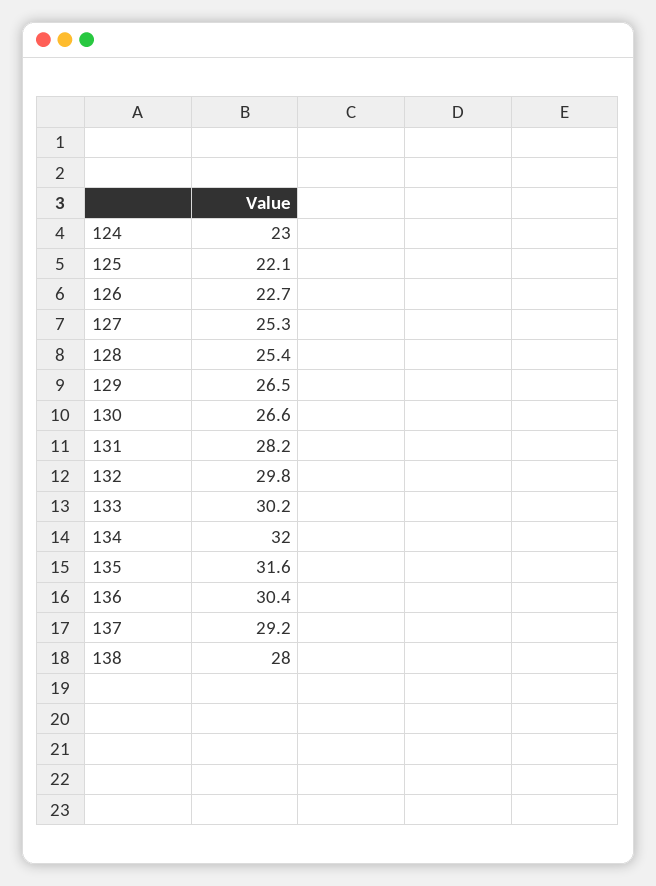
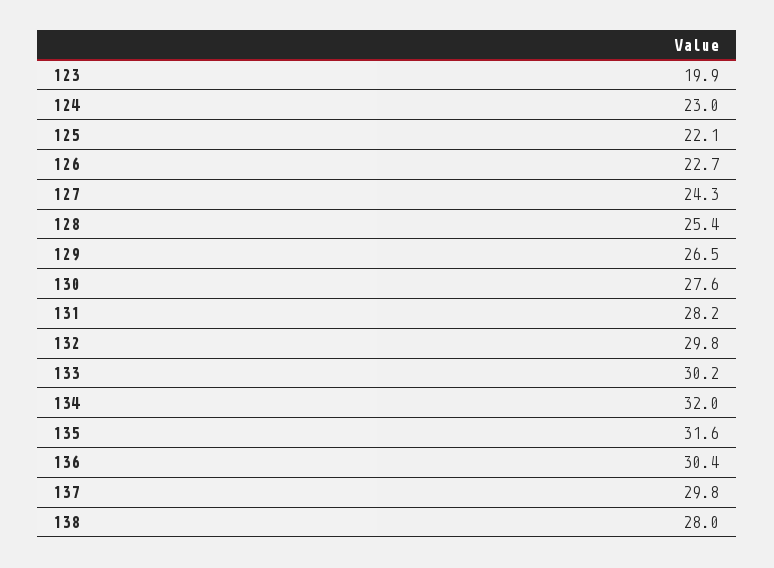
  {
    "124": 23,
    "125": 22.1,
    "126": 22.7,
-   "127": 25.3,
+   "127": 24.3,
    "128": 25.4,
    "129": 26.5,
-   "130": 26.6,
+   "130": 27.6,
    "131": 28.2,
    "132": 29.8,
    "133": 30.2,
    "134": 32,
    "135": 31.6,
    "136": 30.4,
-   "137": 29.2,
+   "137": 29.8,
-   "138": 28
+   "138": 28,
+   "123": 19.9
  }

